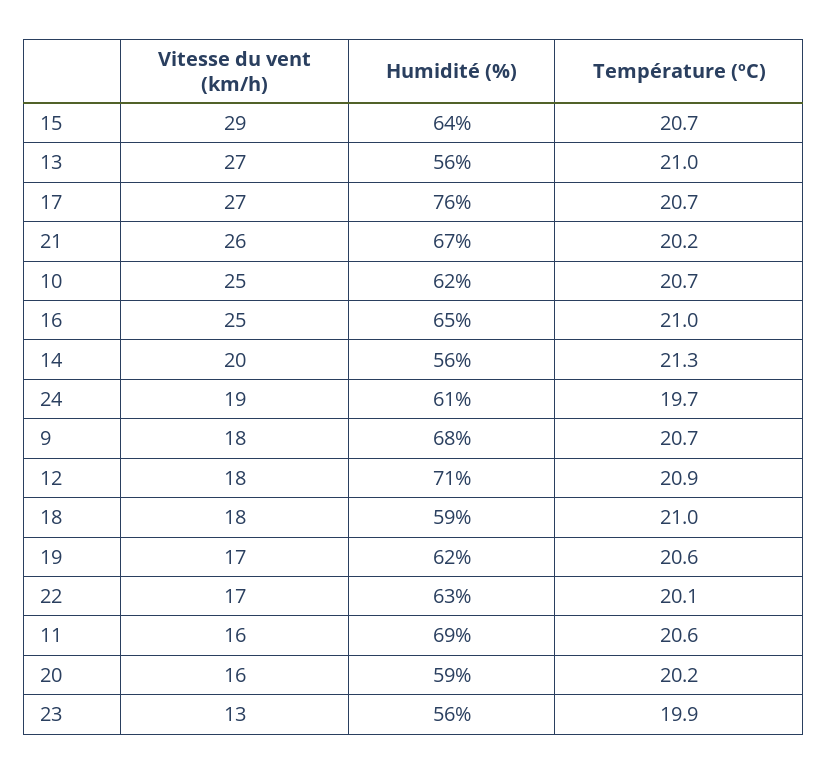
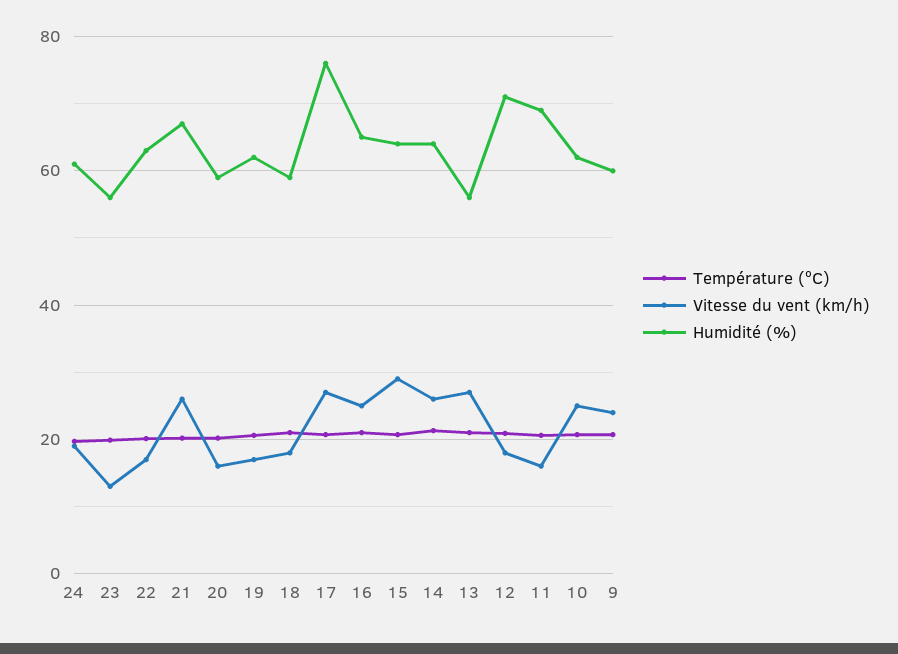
  {
    "Vitesse du vent (km/h)": {
      "15": 29,
      "13": 27,
      "17": 27,
      "21": 26,
      "10": 25,
      "16": 25,
-     "14": 20,
+     "14": 26,
      "24": 19,
-     "9": 18,
+     "9": 24,
      "12": 18,
      "18": 18,
      "19": 17,
      "22": 17,
      "11": 16,
      "20": 16,
      "23": 13
    },
    "Humidité (%)": {
      "15": 64,
      "13": 56,
      "17": 76,
      "21": 67,
      "10": 62,
      "16": 65,
-     "14": 56,
+     "14": 64,
      "24": 61,
-     "9": 68,
+     "9": 60,
      "12": 71,
      "18": 59,
      "19": 62,
      "22": 63,
      "11": 69,
      "20": 59,
      "23": 56
    },
    "Température (ºC)": {
      "15": 20.7,
      "13": 21,
      "17": 20.7,
      "21": 20.2,
      "10": 20.7,
      "16": 21,
      "14": 21.3,
      "24": 19.7,
      "9": 20.7,
      "12": 20.9,
      "18": 21,
      "19": 20.6,
      "22": 20.1,
      "11": 20.6,
      "20": 20.2,
      "23": 19.9
    }
  }

